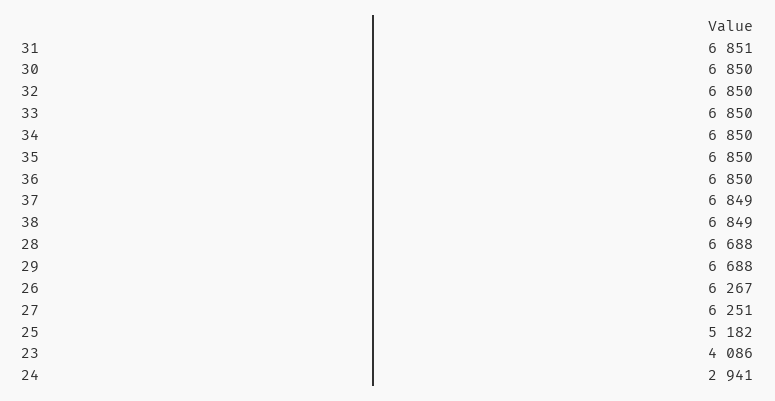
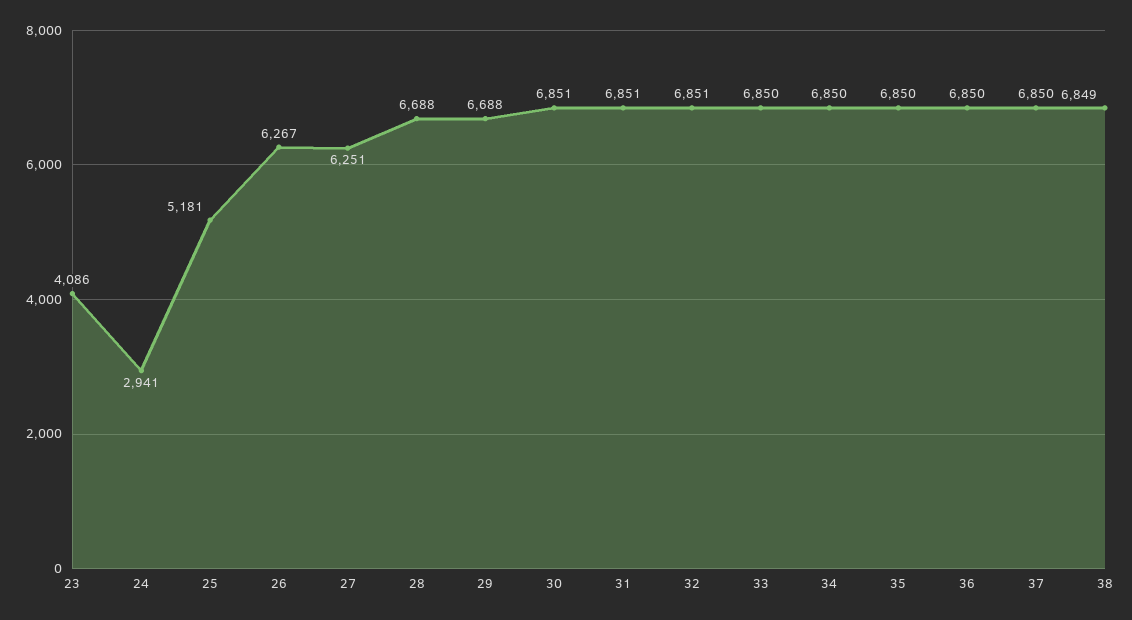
  {
    "31": 6851,
-   "30": 6850,
+   "30": 6851,
-   "32": 6850,
+   "32": 6851,
    "33": 6850,
    "34": 6850,
    "35": 6850,
    "36": 6850,
-   "37": 6849,
+   "37": 6850,
    "38": 6849,
    "28": 6688,
    "29": 6688,
    "26": 6267,
    "27": 6251,
-   "25": 5182,
+   "25": 5181,
    "23": 4086,
    "24": 2941
  }

